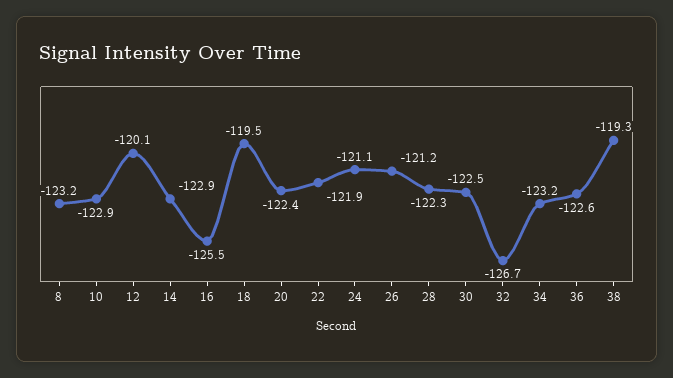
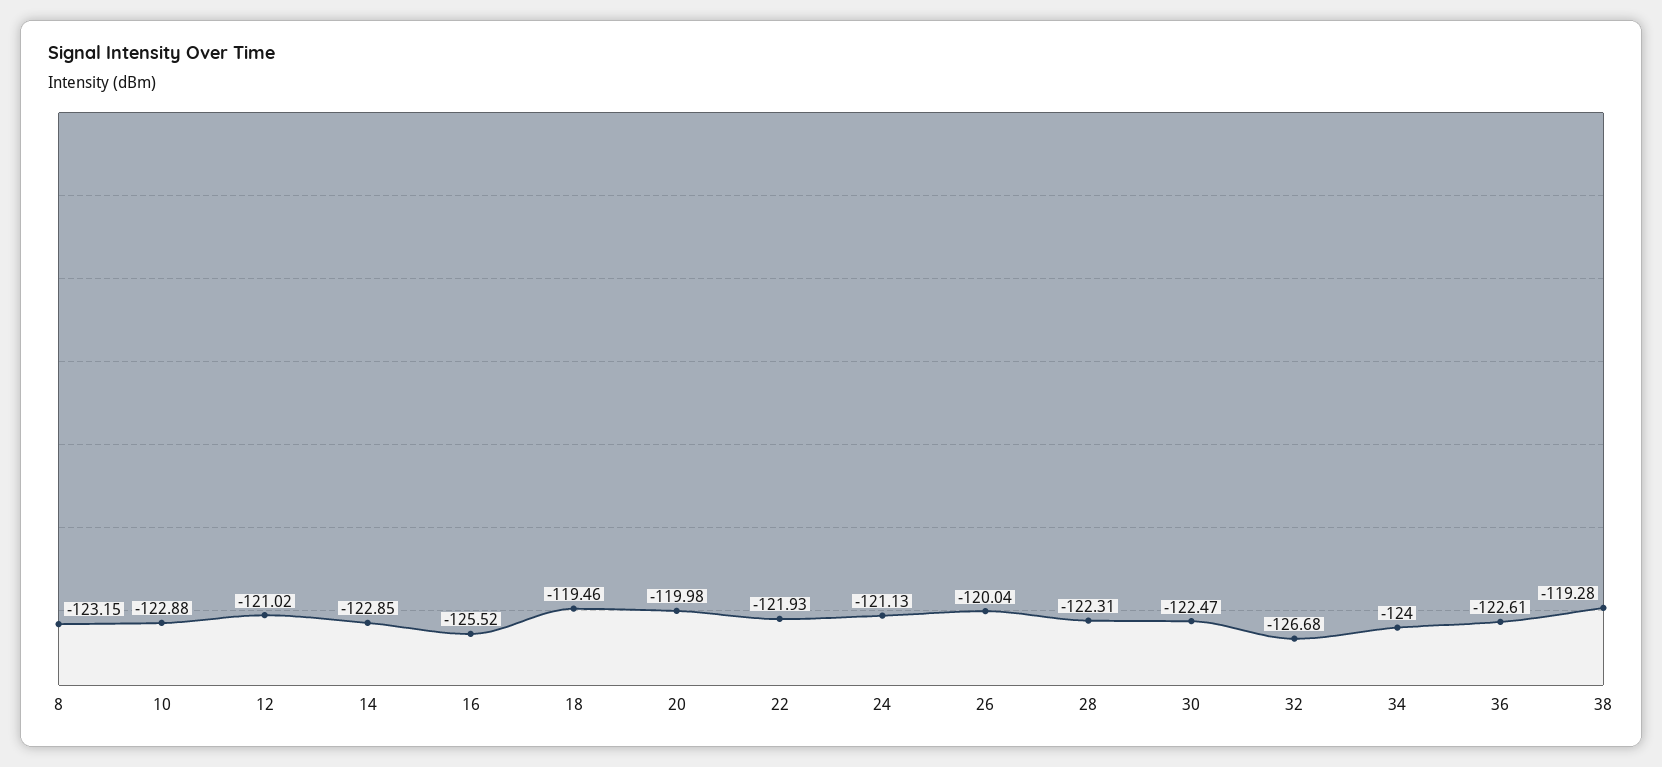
  {
    "8": -123.15,
    "10": -122.88,
-   "12": -120.1,
+   "12": -121.02,
    "14": -122.85,
    "16": -125.52,
    "18": -119.46,
-   "20": -122.4,
+   "20": -119.98,
    "22": -121.93,
    "24": -121.13,
-   "26": -121.2,
+   "26": -120.04,
    "28": -122.31,
    "30": -122.47,
    "32": -126.68,
-   "34": -123.2,
+   "34": -124,
    "36": -122.61,
    "38": -119.28
  }

